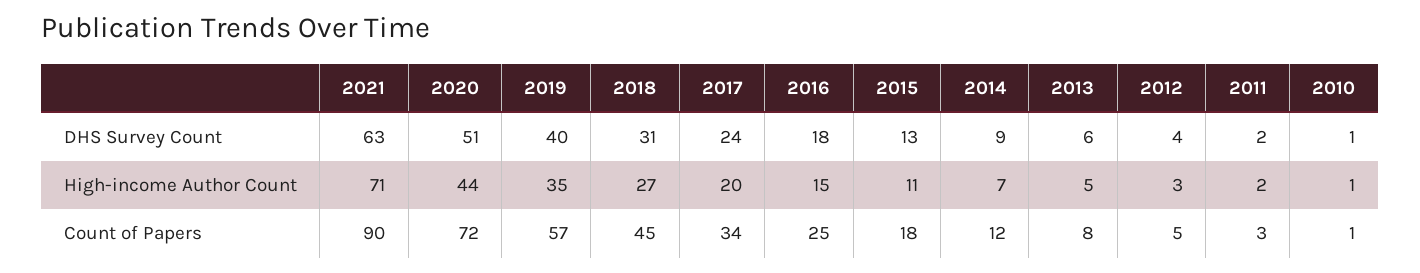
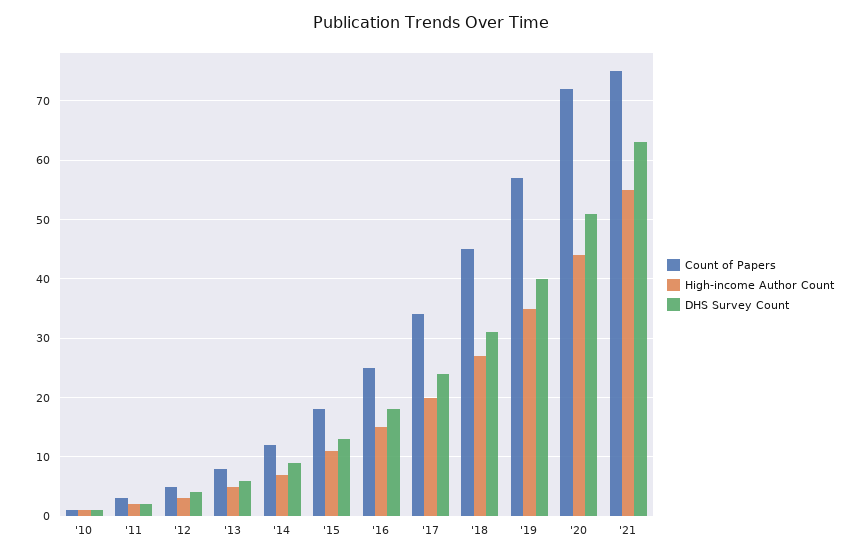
  {
    "DHS Survey Count": {
      "2021": 63,
      "2020": 51,
      "2019": 40,
      "2018": 31,
      "2017": 24,
      "2016": 18,
      "2015": 13,
      "2014": 9,
      "2013": 6,
      "2012": 4,
      "2011": 2,
      "2010": 1
    },
    "High-income Author Count": {
-     "2021": 71,
+     "2021": 55,
      "2020": 44,
      "2019": 35,
      "2018": 27,
      "2017": 20,
      "2016": 15,
      "2015": 11,
      "2014": 7,
      "2013": 5,
      "2012": 3,
      "2011": 2,
      "2010": 1
    },
    "Count of Papers": {
-     "2021": 90,
+     "2021": 75,
      "2020": 72,
      "2019": 57,
      "2018": 45,
      "2017": 34,
      "2016": 25,
      "2015": 18,
      "2014": 12,
      "2013": 8,
      "2012": 5,
      "2011": 3,
      "2010": 1
    }
  }

